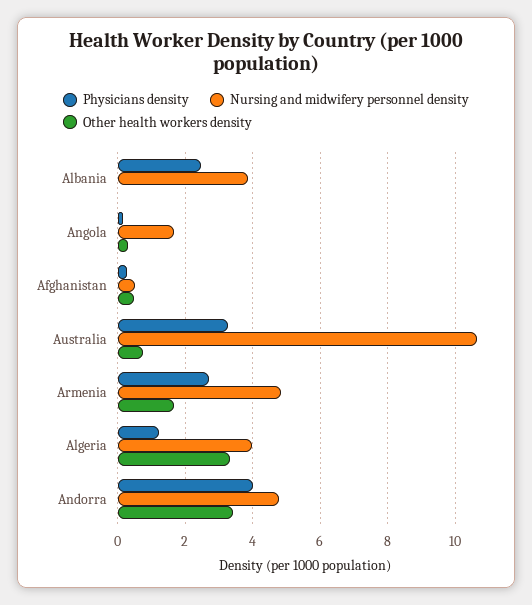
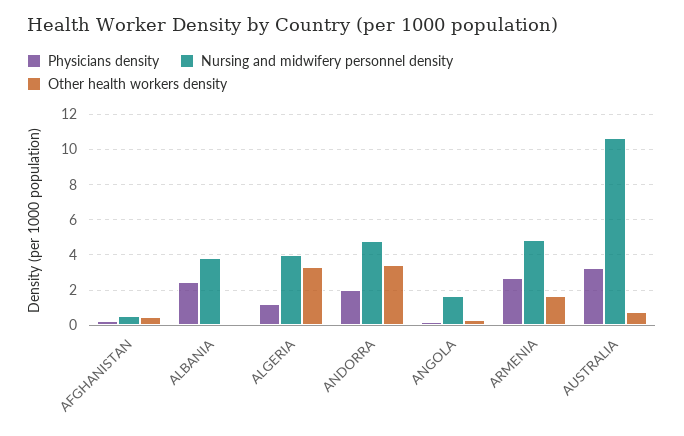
  {
    "Physicians density": {
      "Albania": 2.4,
      "Angola": 0.2,
      "Afghanistan": 0.2,
      "Australia": 3.2,
      "Armenia": 2.6,
      "Algeria": 1.2,
-     "Andorra": 4
+     "Andorra": 2
    },
    "Nursing and midwifery personnel density": {
      "Albania": 3.8,
      "Angola": 1.6,
      "Afghanistan": 0.6,
      "Australia": 10.6,
      "Armenia": 4.8,
      "Algeria": 4,
      "Andorra": 4.8
    },
    "Other health workers density": {
      "Albania": 0,
      "Angola": 0.4,
      "Afghanistan": 0.4,
      "Australia": 0.8,
      "Armenia": 1.6,
      "Algeria": 3.4,
      "Andorra": 3.4
    }
  }

